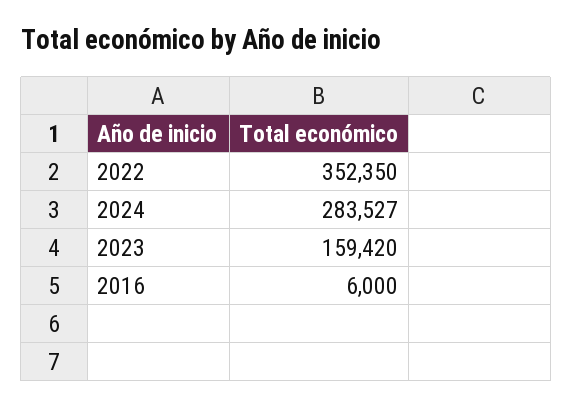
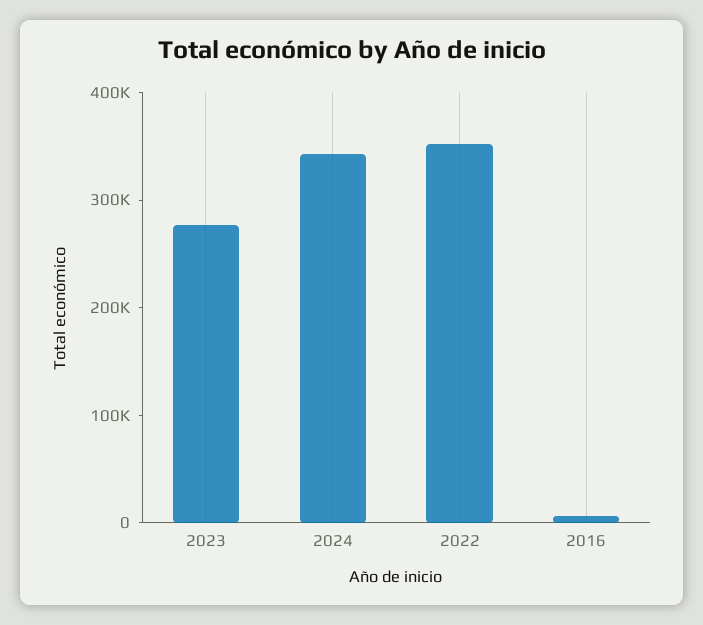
  {
    "2022": 352350,
-   "2024": 283527,
+   "2024": 340000,
-   "2023": 159420,
+   "2023": 280000,
    "2016": 6000
  }

